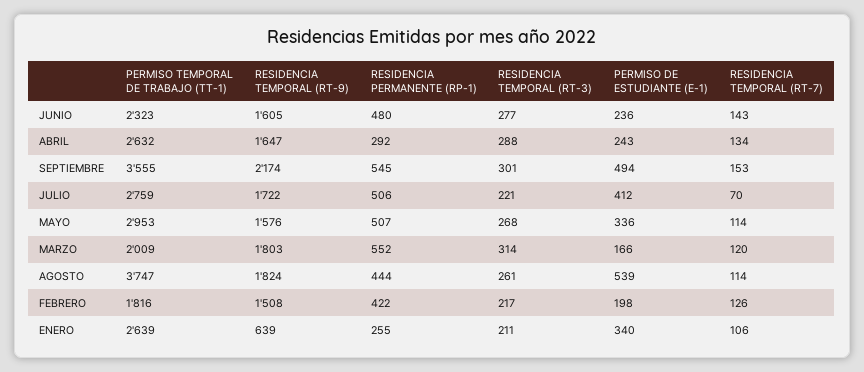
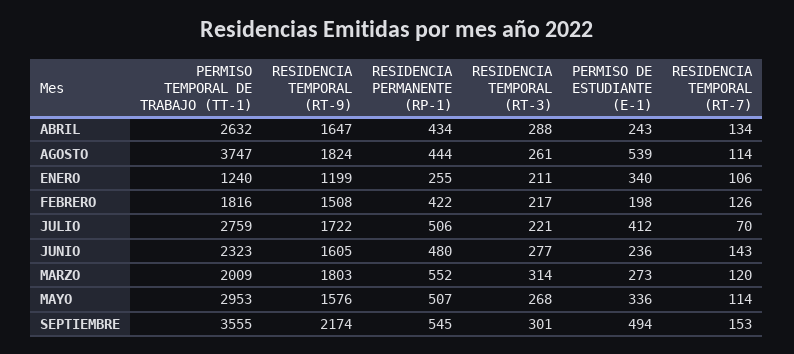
  {
    "PERMISO TEMPORAL DE TRABAJO (TT-1)": {
      "JUNIO": 2323,
      "ABRIL": 2632,
      "SEPTIEMBRE": 3555,
      "JULIO": 2759,
      "MAYO": 2953,
      "MARZO": 2009,
      "AGOSTO": 3747,
      "FEBRERO": 1816,
-     "ENERO": 2639
+     "ENERO": 1240
    },
    "RESIDENCIA TEMPORAL (RT-9)": {
      "JUNIO": 1605,
      "ABRIL": 1647,
      "SEPTIEMBRE": 2174,
      "JULIO": 1722,
      "MAYO": 1576,
      "MARZO": 1803,
      "AGOSTO": 1824,
      "FEBRERO": 1508,
-     "ENERO": 639
+     "ENERO": 1199
    },
    "RESIDENCIA PERMANENTE (RP-1)": {
      "JUNIO": 480,
-     "ABRIL": 292,
+     "ABRIL": 434,
      "SEPTIEMBRE": 545,
      "JULIO": 506,
      "MAYO": 507,
      "MARZO": 552,
      "AGOSTO": 444,
      "FEBRERO": 422,
      "ENERO": 255
    },
    "RESIDENCIA TEMPORAL (RT-3)": {
      "JUNIO": 277,
      "ABRIL": 288,
      "SEPTIEMBRE": 301,
      "JULIO": 221,
      "MAYO": 268,
      "MARZO": 314,
      "AGOSTO": 261,
      "FEBRERO": 217,
      "ENERO": 211
    },
    "PERMISO DE ESTUDIANTE (E-1)": {
      "JUNIO": 236,
      "ABRIL": 243,
      "SEPTIEMBRE": 494,
      "JULIO": 412,
      "MAYO": 336,
-     "MARZO": 166,
+     "MARZO": 273,
      "AGOSTO": 539,
      "FEBRERO": 198,
      "ENERO": 340
    },
    "RESIDENCIA TEMPORAL (RT-7)": {
      "JUNIO": 143,
      "ABRIL": 134,
      "SEPTIEMBRE": 153,
      "JULIO": 70,
      "MAYO": 114,
      "MARZO": 120,
      "AGOSTO": 114,
      "FEBRERO": 126,
      "ENERO": 106
    }
  }

